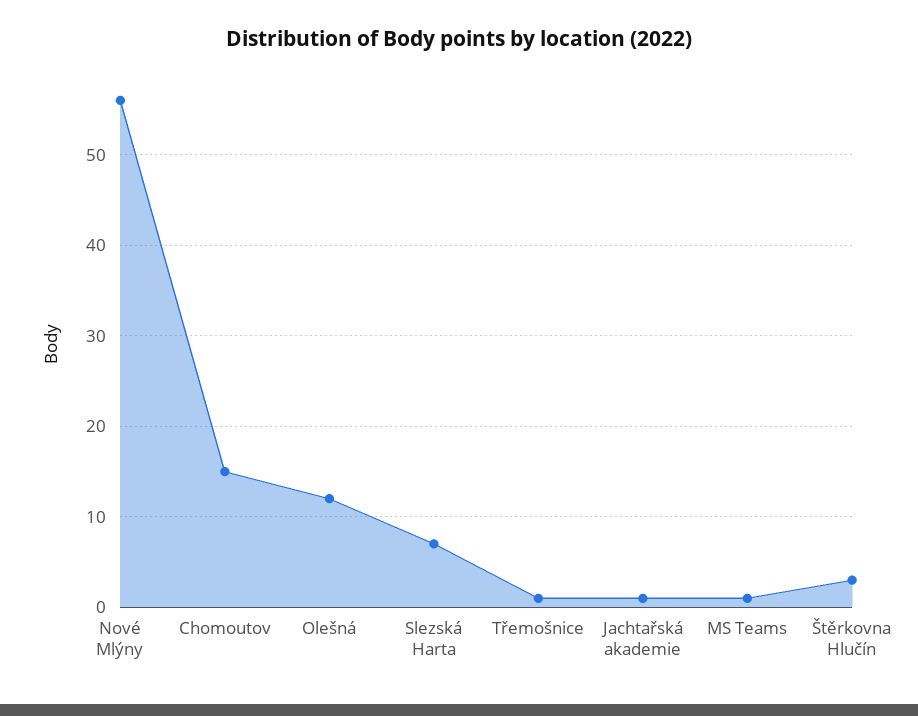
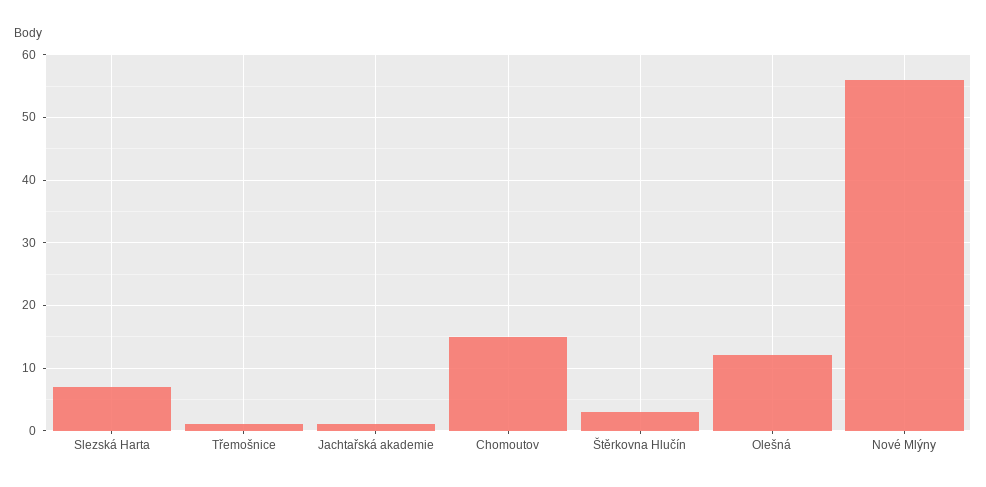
  {
    "Nové Mlýny": 56,
    "Chomoutov": 15,
    "Olešná": 12,
    "Slezská Harta": 7,
    "Třemošnice": 1,
    "Jachtařská akademie": 1,
-   "MS Teams": 1,
    "Štěrkovna Hlučín": 3
  }

